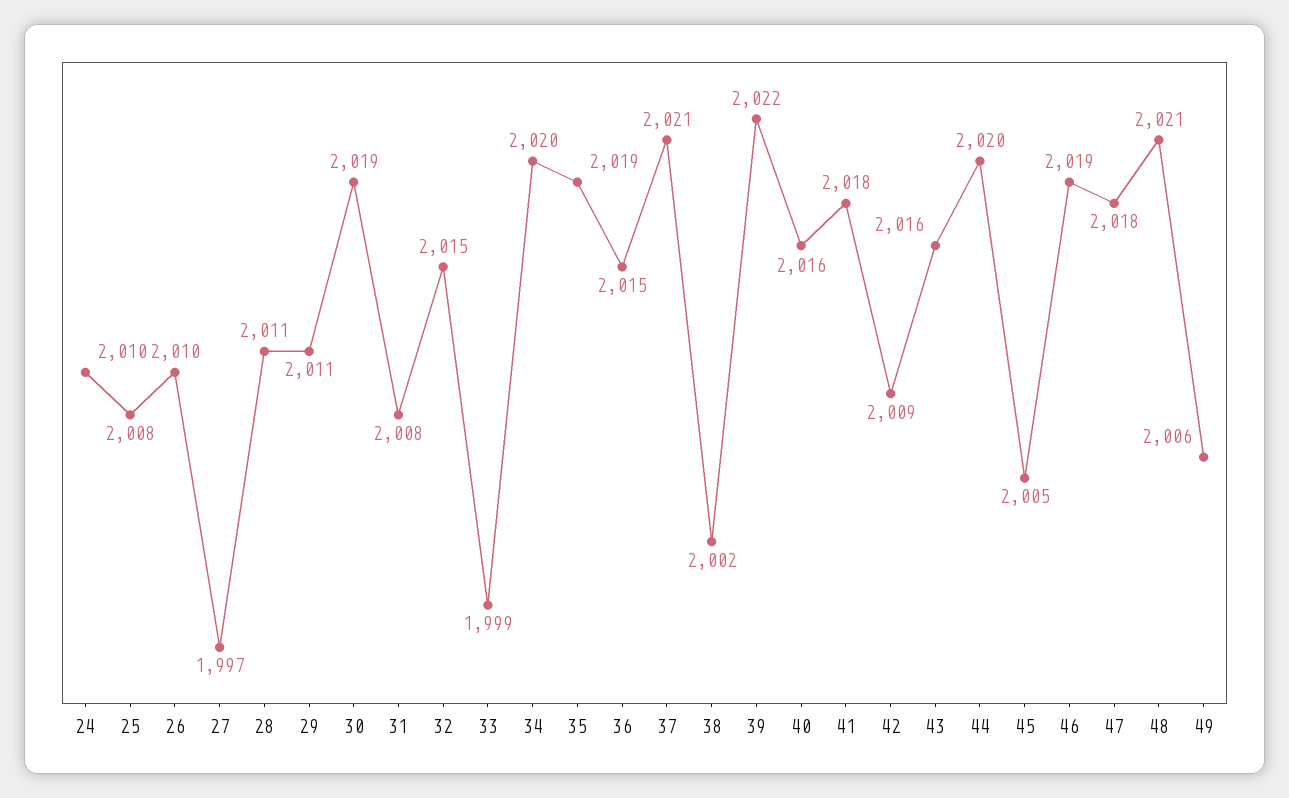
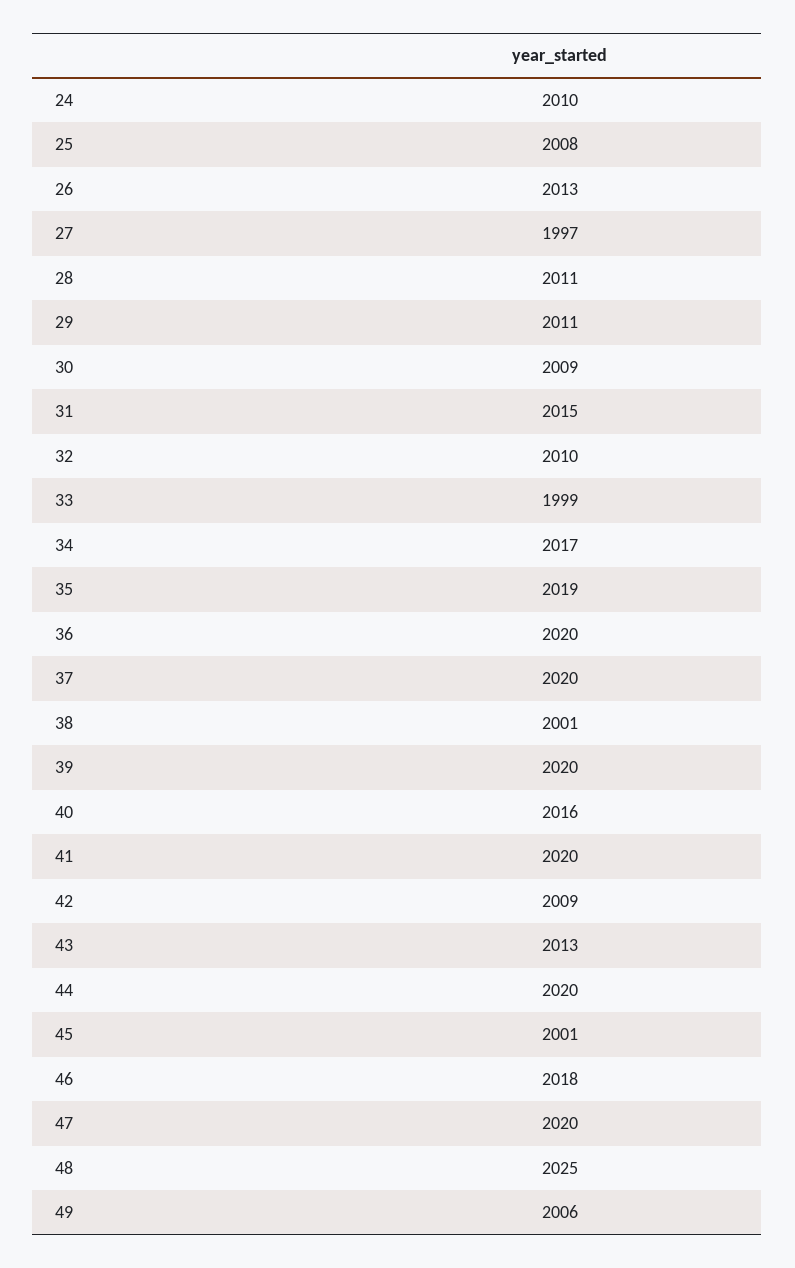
  {
    "24": 2010,
    "25": 2008,
-   "26": 2010,
+   "26": 2013,
    "27": 1997,
    "28": 2011,
    "29": 2011,
-   "30": 2019,
+   "30": 2009,
-   "31": 2008,
+   "31": 2015,
-   "32": 2015,
+   "32": 2010,
    "33": 1999,
-   "34": 2020,
+   "34": 2017,
    "35": 2019,
-   "36": 2015,
+   "36": 2020,
-   "37": 2021,
+   "37": 2020,
-   "38": 2002,
+   "38": 2001,
-   "39": 2022,
+   "39": 2020,
    "40": 2016,
-   "41": 2018,
+   "41": 2020,
    "42": 2009,
-   "43": 2016,
+   "43": 2013,
    "44": 2020,
-   "45": 2005,
+   "45": 2001,
-   "46": 2019,
+   "46": 2018,
-   "47": 2018,
+   "47": 2020,
-   "48": 2021,
+   "48": 2025,
    "49": 2006
  }

